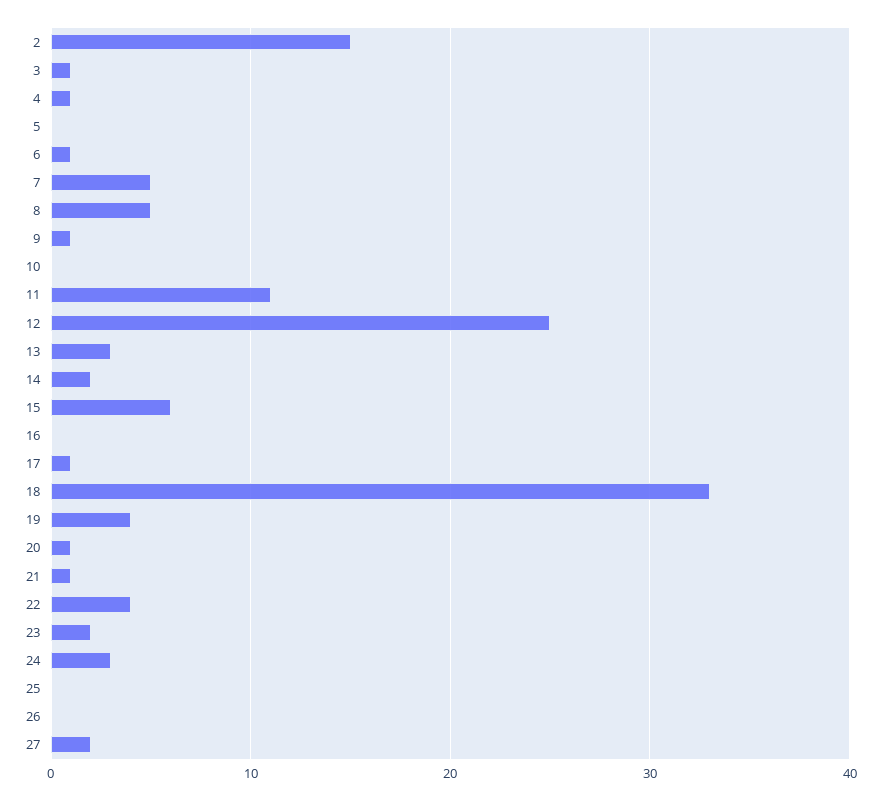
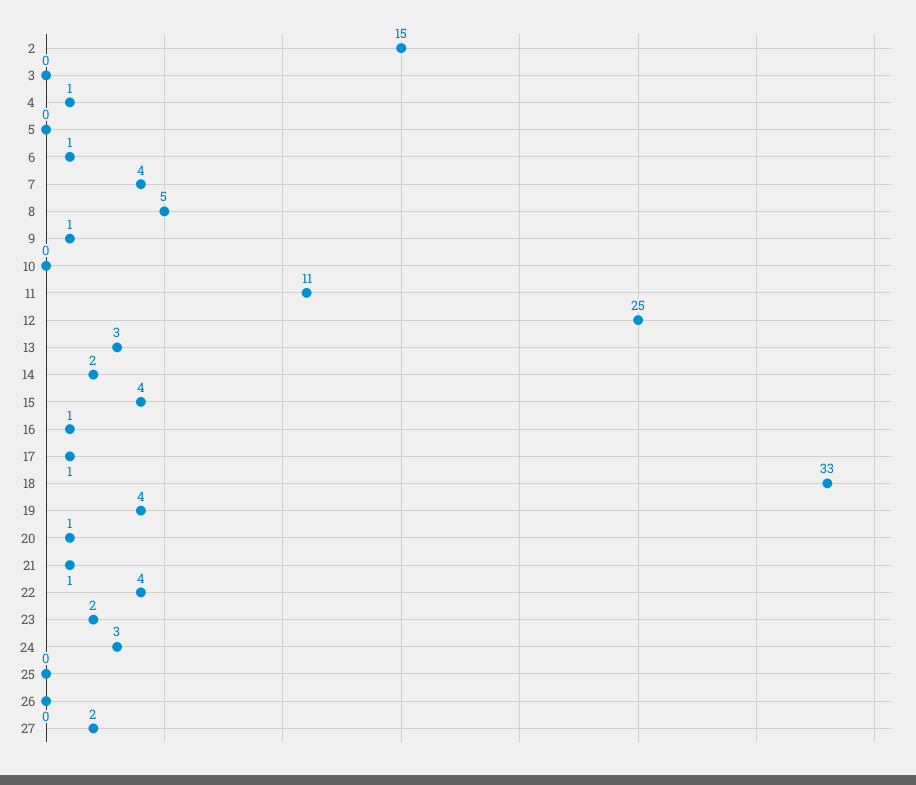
  {
    "2": 15,
-   "3": 1,
+   "3": 0,
    "4": 1,
    "5": 0,
    "6": 1,
-   "7": 5,
+   "7": 4,
    "8": 5,
    "9": 1,
    "10": 0,
    "11": 11,
    "12": 25,
    "13": 3,
    "14": 2,
-   "15": 6,
+   "15": 4,
-   "16": 0,
+   "16": 1,
    "17": 1,
    "18": 33,
    "19": 4,
    "20": 1,
    "21": 1,
    "22": 4,
    "23": 2,
    "24": 3,
    "25": 0,
    "26": 0,
    "27": 2
  }

